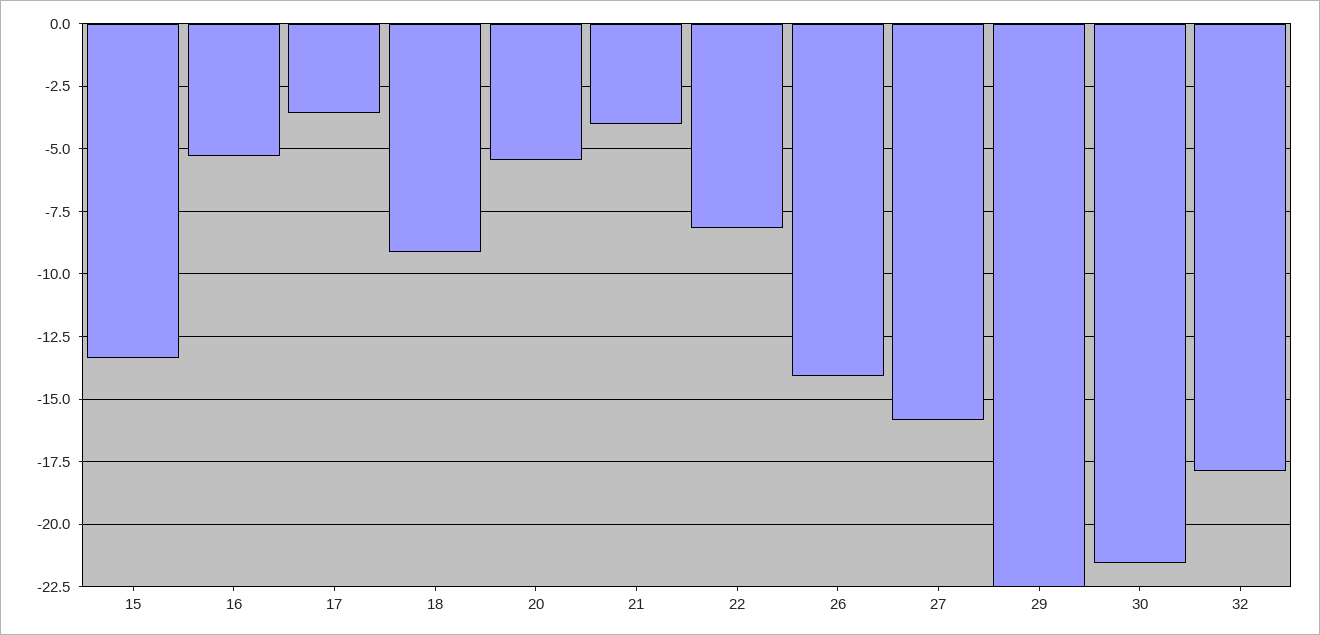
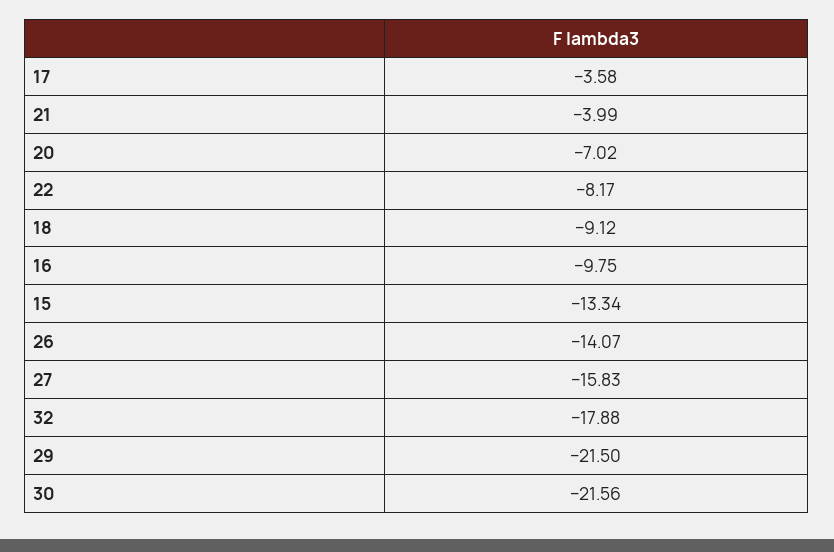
  {
    "15": -13.34,
-   "16": -5.25,
+   "16": -9.75,
    "17": -3.58,
    "18": -9.12,
-   "20": -5.5,
+   "20": -7.02,
    "21": -3.99,
    "22": -8.17,
    "26": -14.07,
    "27": -15.83,
-   "29": -22.5,
+   "29": -21.5,
    "30": -21.56,
    "32": -17.88
  }

